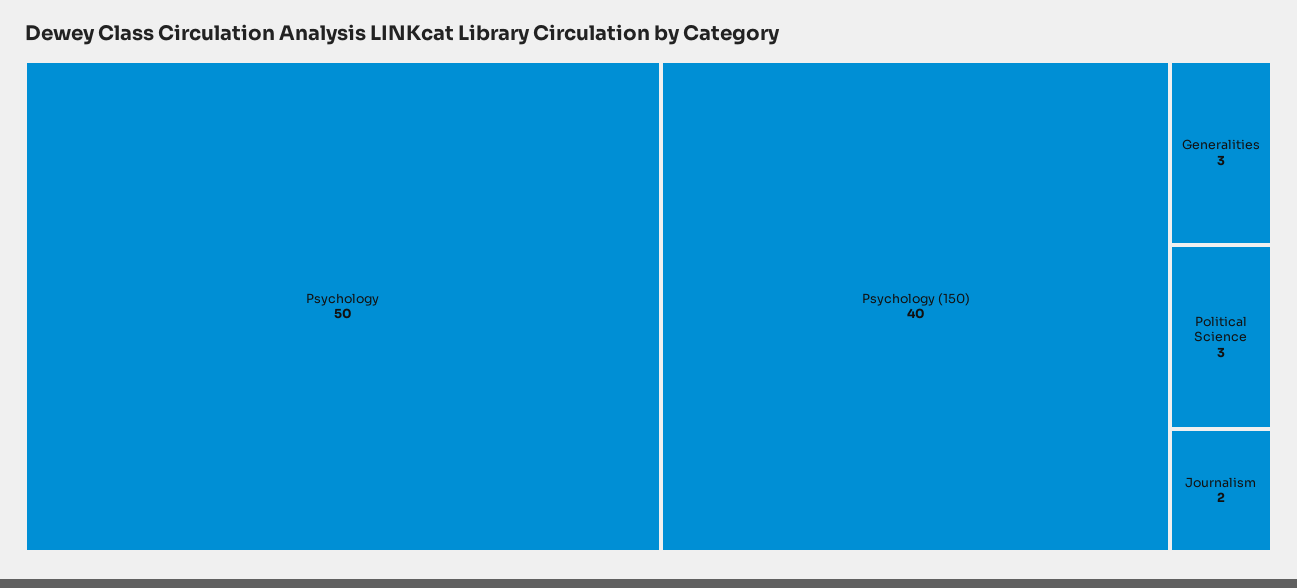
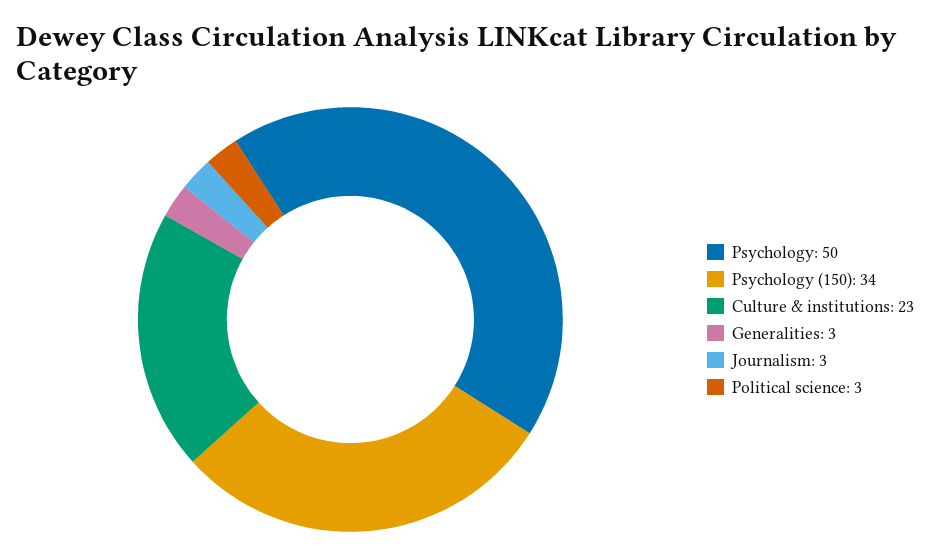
  {
    "Psychology": 50,
-   "Psychology (150)": 40,
+   "Psychology (150)": 34,
    "Generalities": 3,
    "Political Science": 3,
-   "Journalism": 2
+   "Journalism": 3,
+   "Culture & institutions": 23
  }

